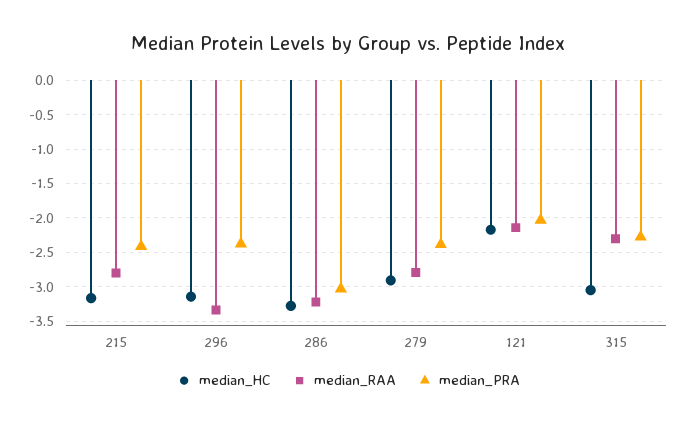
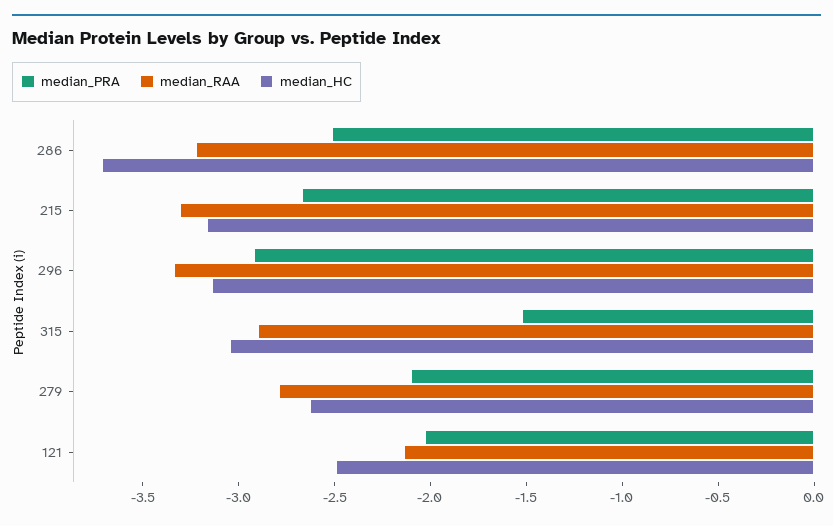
  {
    "median_HC": {
      "215": -3.2,
      "296": -3.1,
-     "286": -3.3,
+     "286": -3.7,
-     "279": -2.9,
+     "279": -2.6,
-     "121": -2.2,
+     "121": -2.5,
      "315": -3
    },
    "median_RAA": {
-     "215": -2.8,
+     "215": -3.3,
      "296": -3.3,
      "286": -3.2,
      "279": -2.8,
      "121": -2.1,
-     "315": -2.3
+     "315": -2.9
    },
    "median_PRA": {
-     "215": -2.4,
+     "215": -2.7,
-     "296": -2.4,
+     "296": -2.9,
-     "286": -3,
+     "286": -2.5,
-     "279": -2.4,
+     "279": -2.1,
      "121": -2,
-     "315": -2.3
+     "315": -1.5
    }
  }

